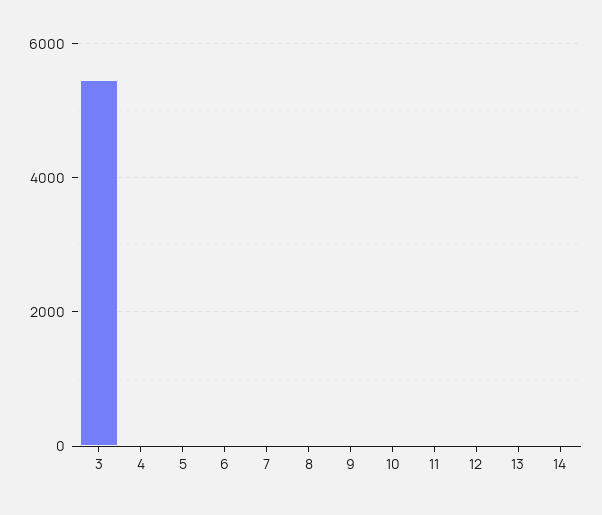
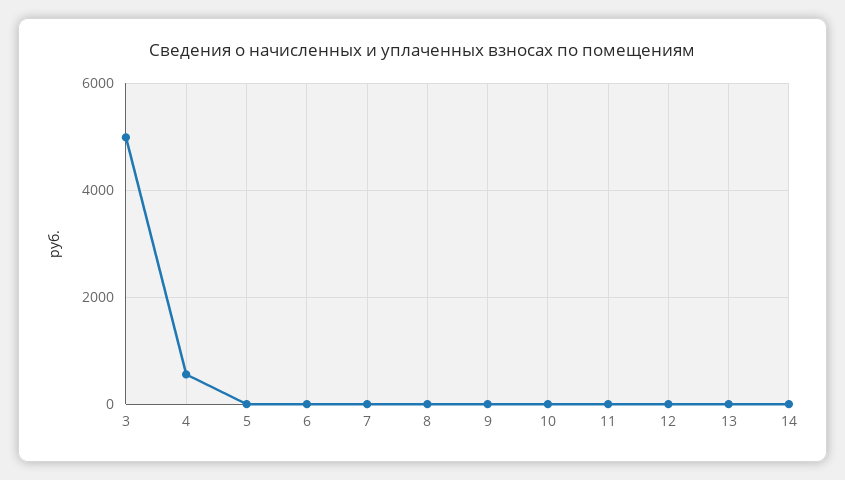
  {
-   "3": 5400,
+   "3": 5000,
-   "4": 0,
+   "4": 600,
    "5": 0,
    "6": 0,
    "7": 0,
    "8": 0,
    "9": 0,
    "10": 0,
    "11": 0,
    "12": 0,
    "13": 0,
    "14": 0
  }

